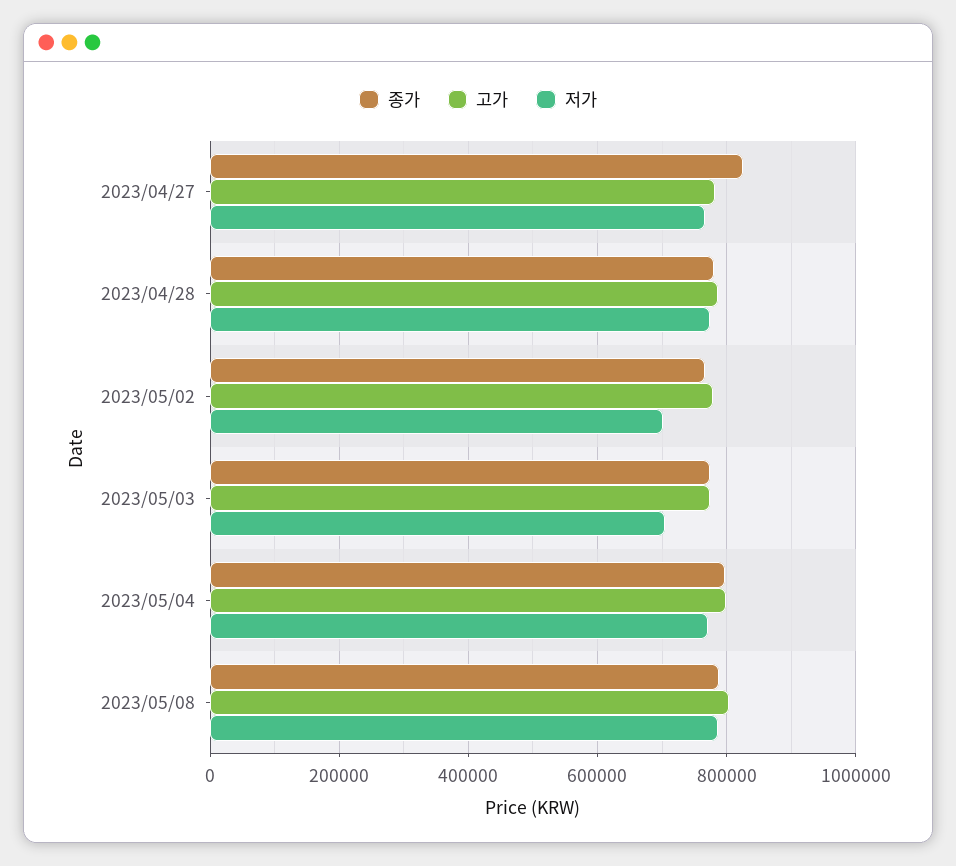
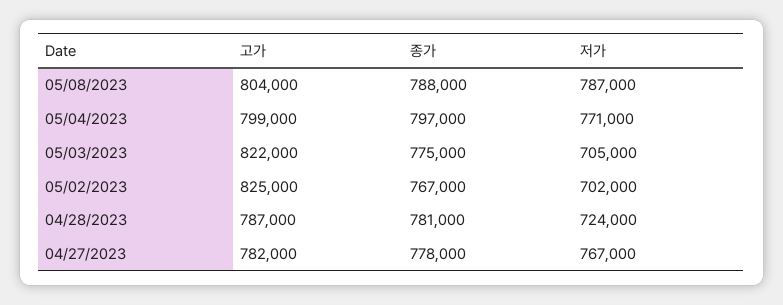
  {
    "종가": {
-     "2023/04/27": 820000,
+     "2023/04/27": 778000,
      "2023/04/28": 781000,
      "2023/05/02": 767000,
      "2023/05/03": 775000,
      "2023/05/04": 797000,
      "2023/05/08": 788000
    },
    "고가": {
      "2023/04/27": 782000,
      "2023/04/28": 787000,
-     "2023/05/02": 780000,
+     "2023/05/02": 825000,
-     "2023/05/03": 780000,
+     "2023/05/03": 822000,
      "2023/05/04": 799000,
      "2023/05/08": 804000
    },
    "저가": {
      "2023/04/27": 767000,
-     "2023/04/28": 780000,
+     "2023/04/28": 724000,
      "2023/05/02": 702000,
      "2023/05/03": 705000,
      "2023/05/04": 771000,
      "2023/05/08": 787000
    }
  }

